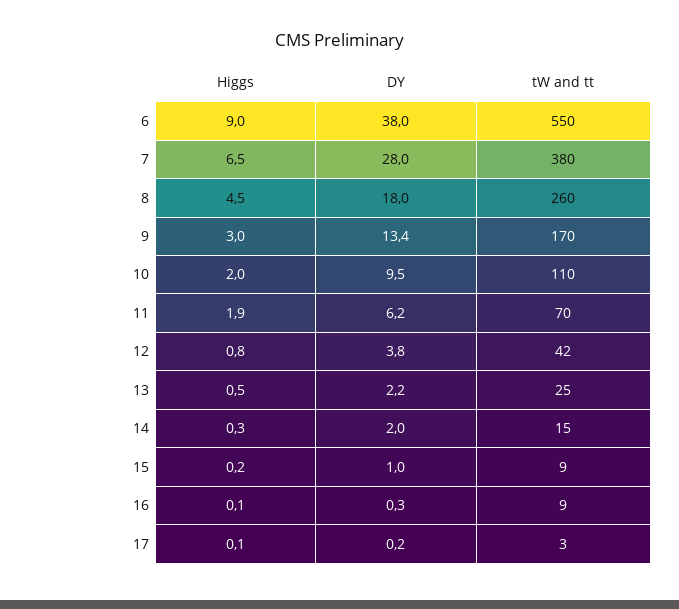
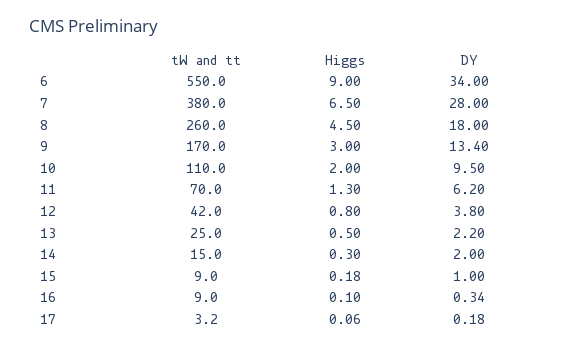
  {
    "Higgs": {
      "6": 9,
      "7": 6.5,
      "8": 4.5,
      "9": 3,
      "10": 2,
-     "11": 1.9,
+     "11": 1.3,
      "12": 0.8,
      "13": 0.5,
      "14": 0.3,
      "15": 0.18,
      "16": 0.1,
      "17": 0.06
    },
    "DY": {
-     "6": 38,
+     "6": 34,
      "7": 28,
      "8": 18,
      "9": 13.4,
      "10": 9.5,
      "11": 6.2,
      "12": 3.8,
      "13": 2.2,
      "14": 2,
      "15": 1,
      "16": 0.34,
      "17": 0.18
    },
    "tW and tt": {
      "6": 550,
      "7": 380,
      "8": 260,
      "9": 170,
      "10": 110,
      "11": 70,
      "12": 42,
      "13": 25,
      "14": 15,
      "15": 9,
      "16": 9,
      "17": 3.2
    }
  }

